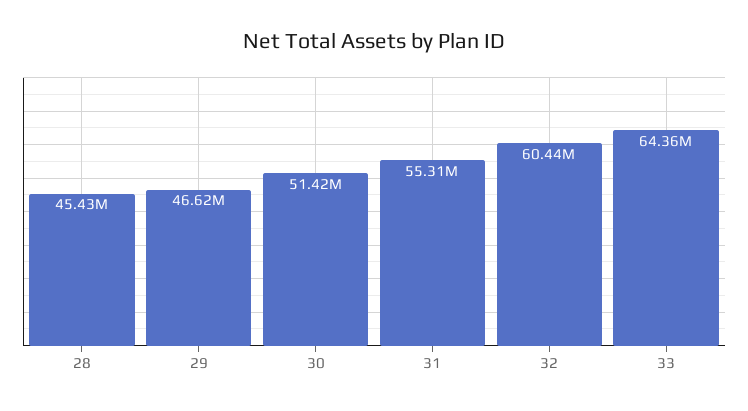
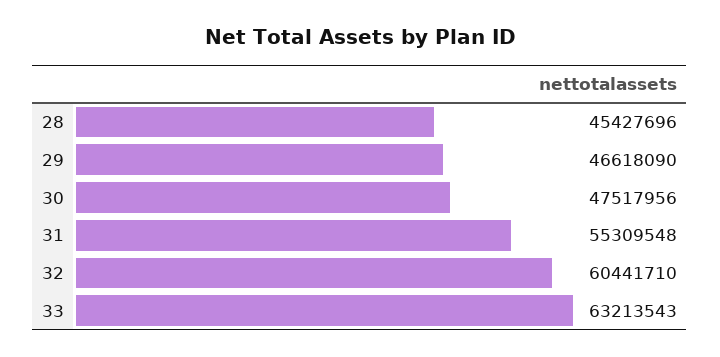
  {
    "28": 45427696,
    "29": 46618090,
-   "30": 51420000,
+   "30": 47517956,
    "31": 55309548,
    "32": 60441710,
-   "33": 64360000
+   "33": 63213543
  }

